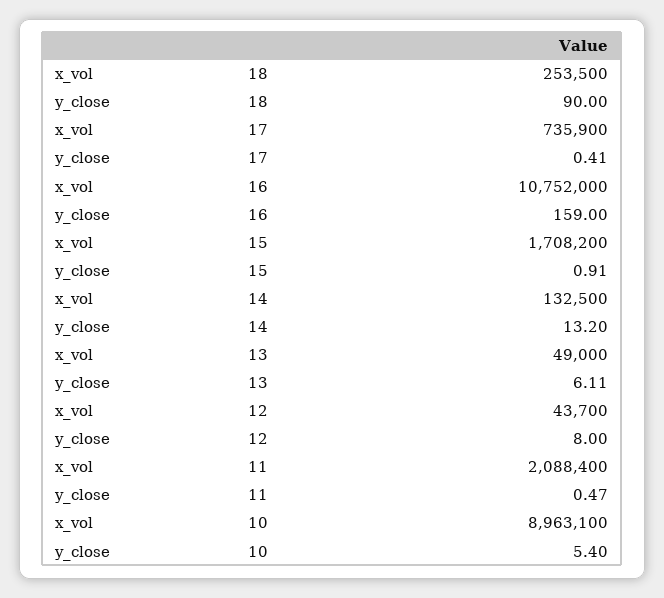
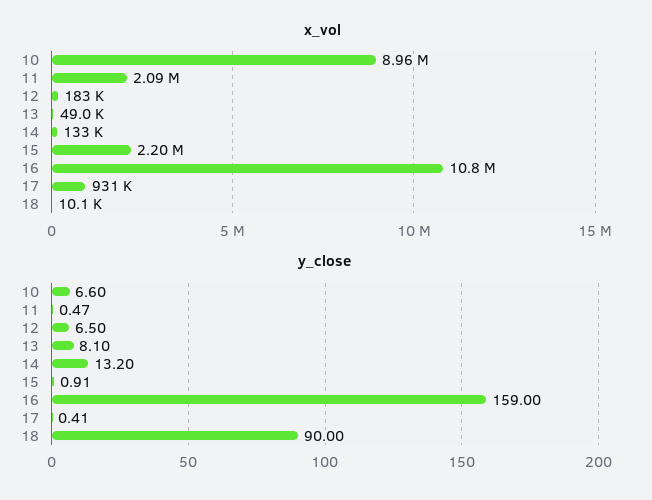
  {
    "x_vol": {
-     "18": 253500,
+     "18": 10100,
-     "17": 735900,
+     "17": 931000,
      "16": 10752000,
-     "15": 1708200,
+     "15": 2200000,
      "14": 132500,
      "13": 49000,
-     "12": 43700,
+     "12": 183000,
      "11": 2088400,
      "10": 8963100
    },
    "y_close": {
      "18": 90,
      "17": 0.41,
      "16": 159,
      "15": 0.91,
      "14": 13.2,
-     "13": 6.11,
+     "13": 8.1,
-     "12": 8,
+     "12": 6.5,
      "11": 0.47,
-     "10": 5.4
+     "10": 6.6
    }
  }

